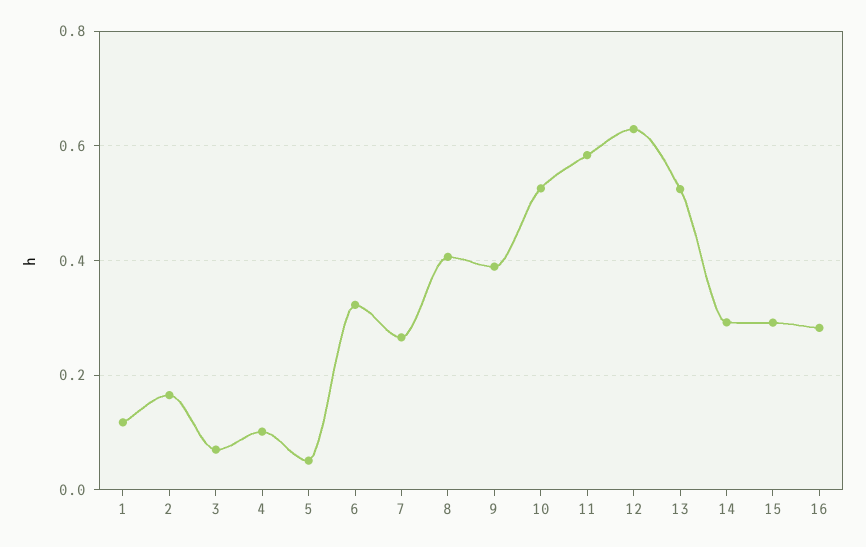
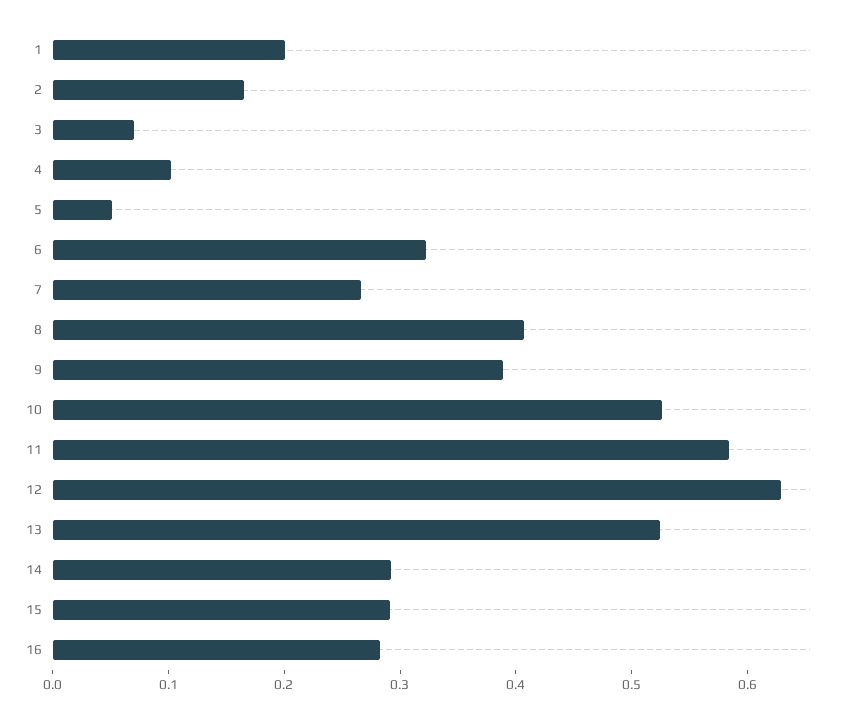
  {
-   "1": 0.12,
+   "1": 0.2,
    "2": 0.16,
    "3": 0.08,
    "4": 0.1,
    "5": 0.06,
    "6": 0.32,
    "7": 0.26,
    "8": 0.4,
    "9": 0.38,
    "10": 0.52,
    "11": 0.58,
    "12": 0.62,
    "13": 0.52,
    "14": 0.3,
    "15": 0.3,
    "16": 0.28
  }

